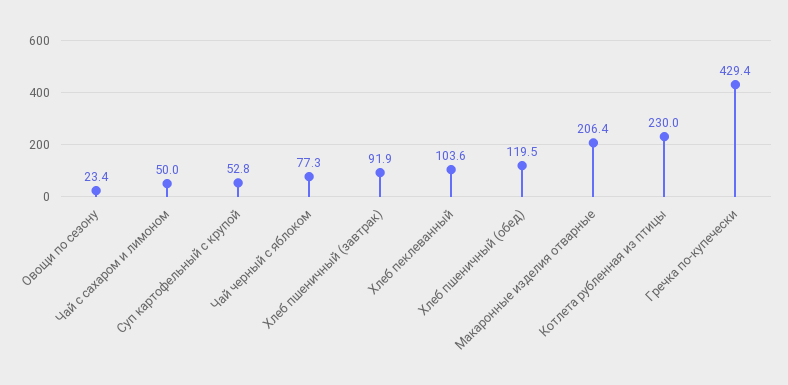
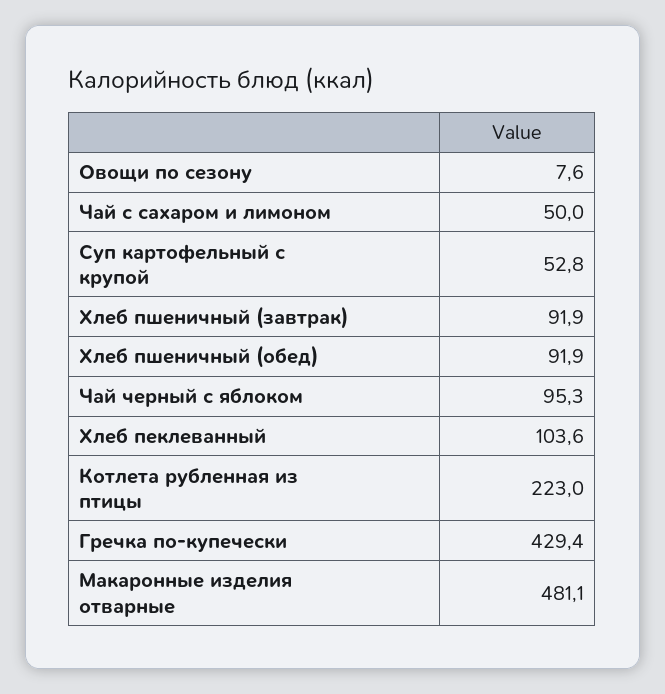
  {
-   "Овощи по сезону": 23.4,
+   "Овощи по сезону": 7.6,
    "Чай с сахаром и лимоном": 50,
    "Суп картофельный с крупой": 52.8,
-   "Чай черный с яблоком": 77.3,
+   "Чай черный с яблоком": 95.3,
    "Хлеб пшеничный (завтрак)": 91.9,
    "Хлеб пеклеванный": 103.6,
-   "Хлеб пшеничный (обед)": 119.5,
+   "Хлеб пшеничный (обед)": 91.9,
-   "Макаронные изделия отварные": 206.4,
+   "Макаронные изделия отварные": 481.1,
-   "Котлета рубленная из птицы": 230,
+   "Котлета рубленная из птицы": 223,
    "Гречка по-купечески": 429.4
  }

